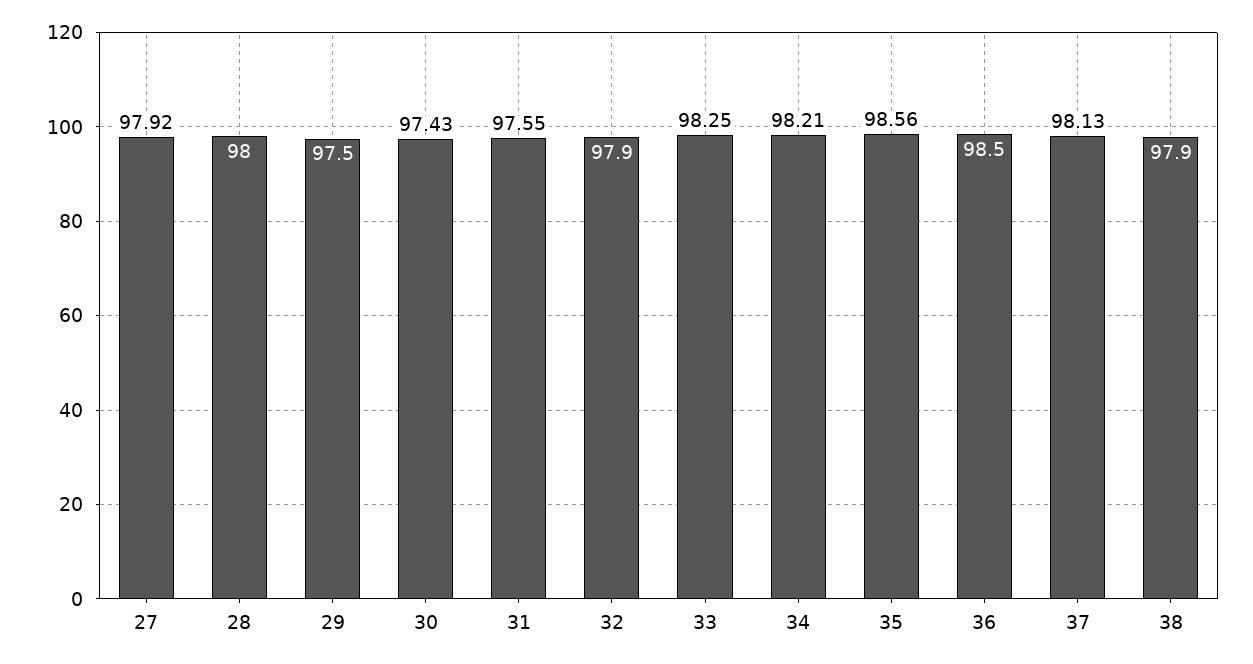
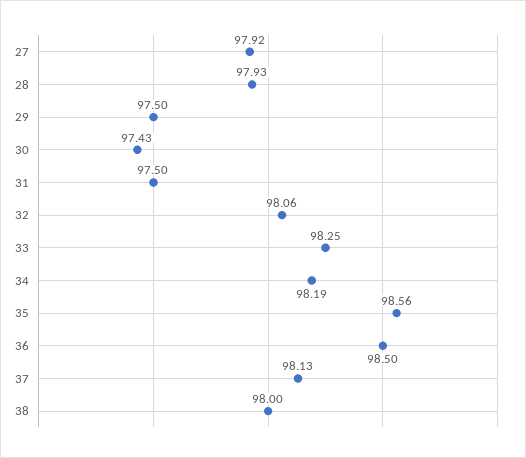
  {
    "27": 97.92,
-   "28": 98,
+   "28": 97.93,
    "29": 97.5,
    "30": 97.43,
-   "31": 97.55,
+   "31": 97.5,
-   "32": 97.9,
+   "32": 98.06,
    "33": 98.25,
-   "34": 98.21,
+   "34": 98.19,
    "35": 98.56,
    "36": 98.5,
    "37": 98.13,
-   "38": 97.9
+   "38": 98
  }

